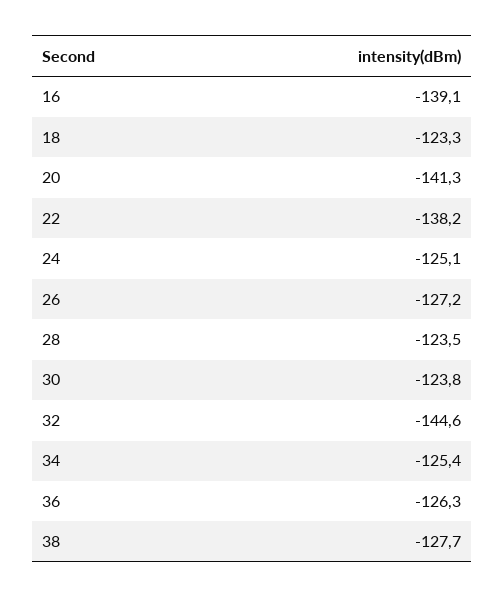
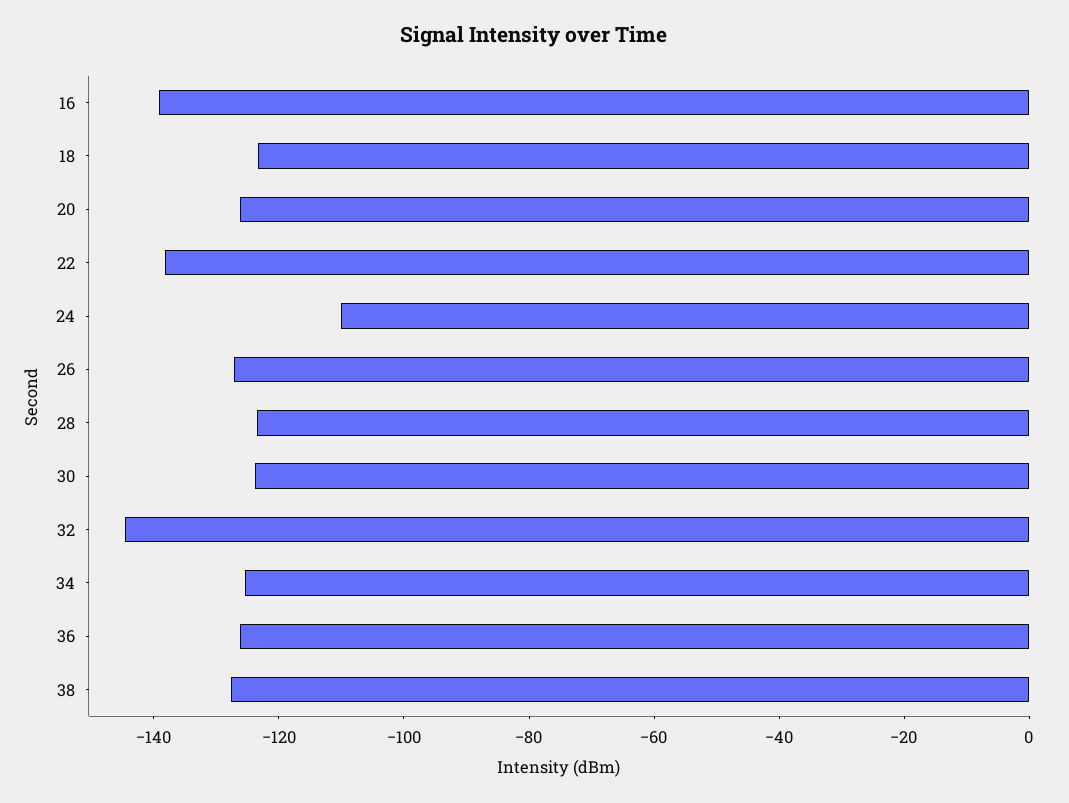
  {
    "16": -139.1,
    "18": -123.3,
-   "20": -141.3,
+   "20": -125,
    "22": -138.2,
-   "24": -125.1,
+   "24": -110,
    "26": -127.2,
    "28": -123.5,
    "30": -123.8,
    "32": -144.6,
    "34": -125.4,
    "36": -126.3,
    "38": -127.7
  }

